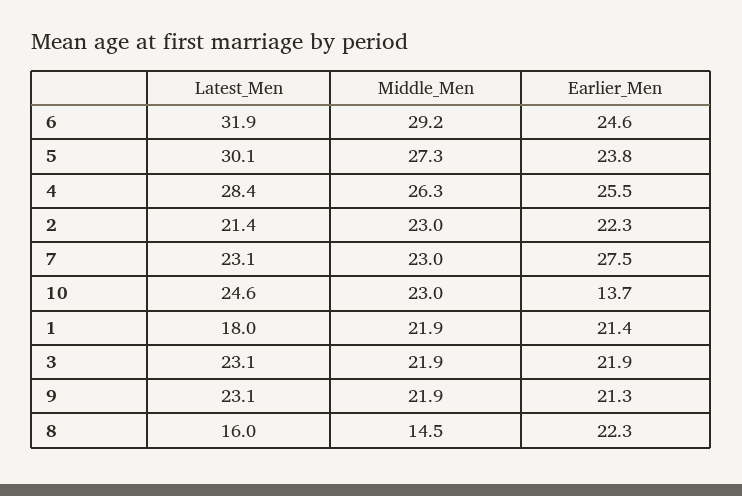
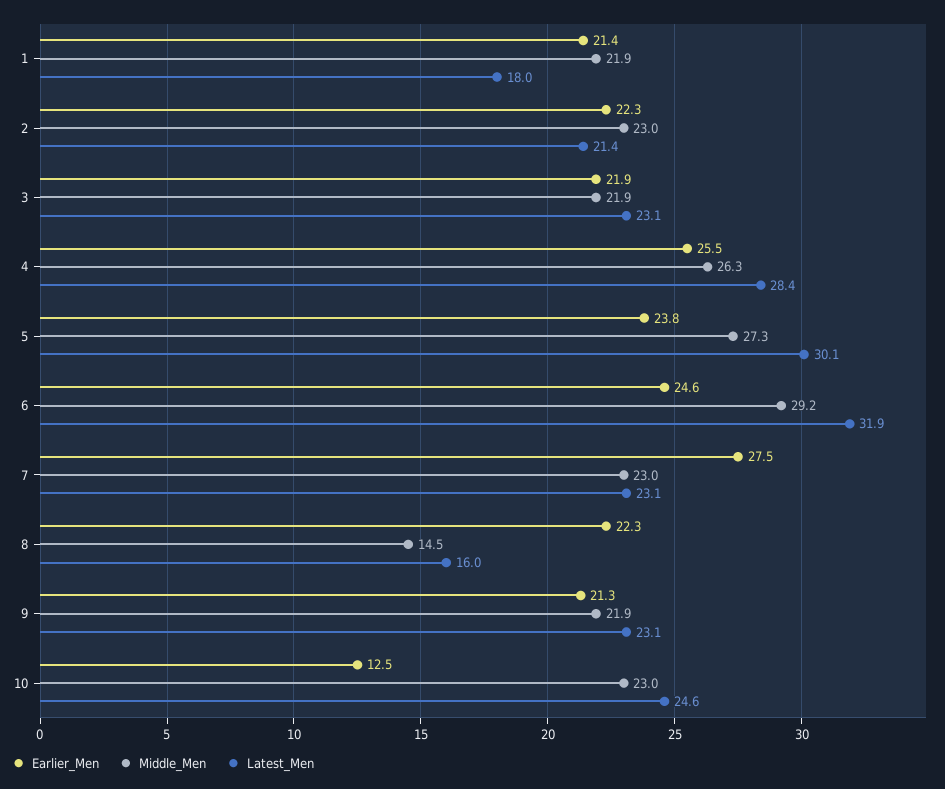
  {
    "Latest_Men": {
      "6": 31.9,
      "5": 30.1,
      "4": 28.4,
      "2": 21.4,
      "7": 23.1,
      "10": 24.6,
      "1": 18,
      "3": 23.1,
      "9": 23.1,
      "8": 16
    },
    "Middle_Men": {
      "6": 29.2,
      "5": 27.3,
      "4": 26.3,
      "2": 23,
      "7": 23,
      "10": 23,
      "1": 21.9,
      "3": 21.9,
      "9": 21.9,
      "8": 14.5
    },
    "Earlier_Men": {
      "6": 24.6,
      "5": 23.8,
      "4": 25.5,
      "2": 22.3,
      "7": 27.5,
-     "10": 13.7,
+     "10": 12.5,
      "1": 21.4,
      "3": 21.9,
      "9": 21.3,
      "8": 22.3
    }
  }

